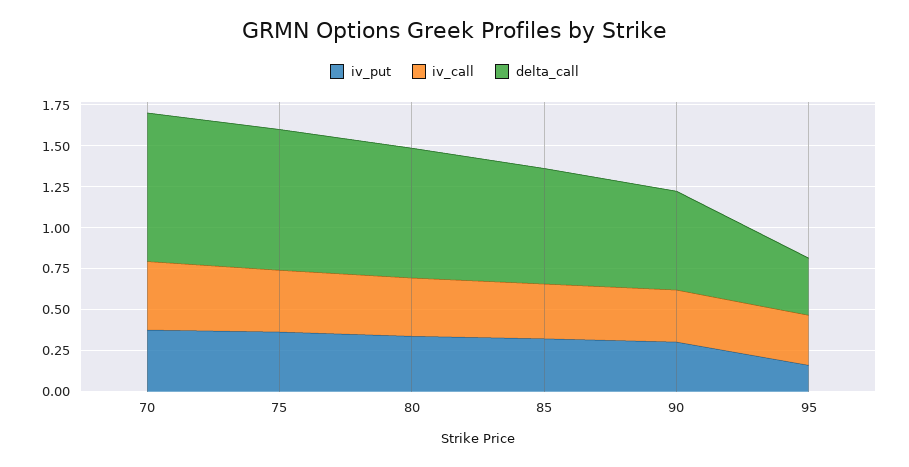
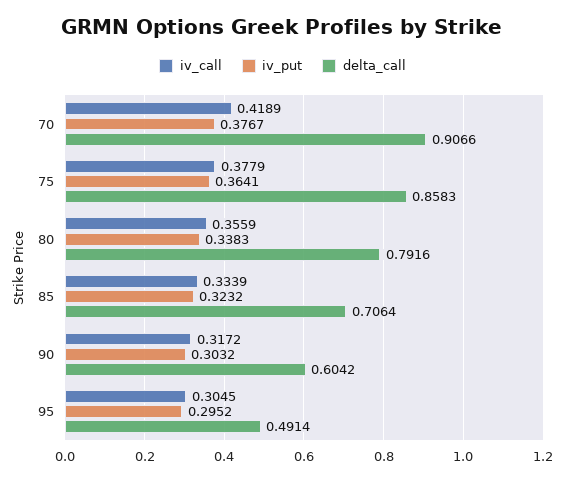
  {
    "iv_put": {
      "70": 0.3767,
      "75": 0.3641,
      "80": 0.3383,
      "85": 0.3232,
      "90": 0.3032,
-     "95": 0.15
+     "95": 0.2952
    },
    "iv_call": {
      "70": 0.4189,
      "75": 0.3779,
      "80": 0.3559,
      "85": 0.3339,
      "90": 0.3172,
      "95": 0.3045
    },
    "delta_call": {
      "70": 0.9066,
      "75": 0.8583,
      "80": 0.7916,
      "85": 0.7064,
      "90": 0.6042,
-     "95": 0.35
+     "95": 0.4914
    }
  }

